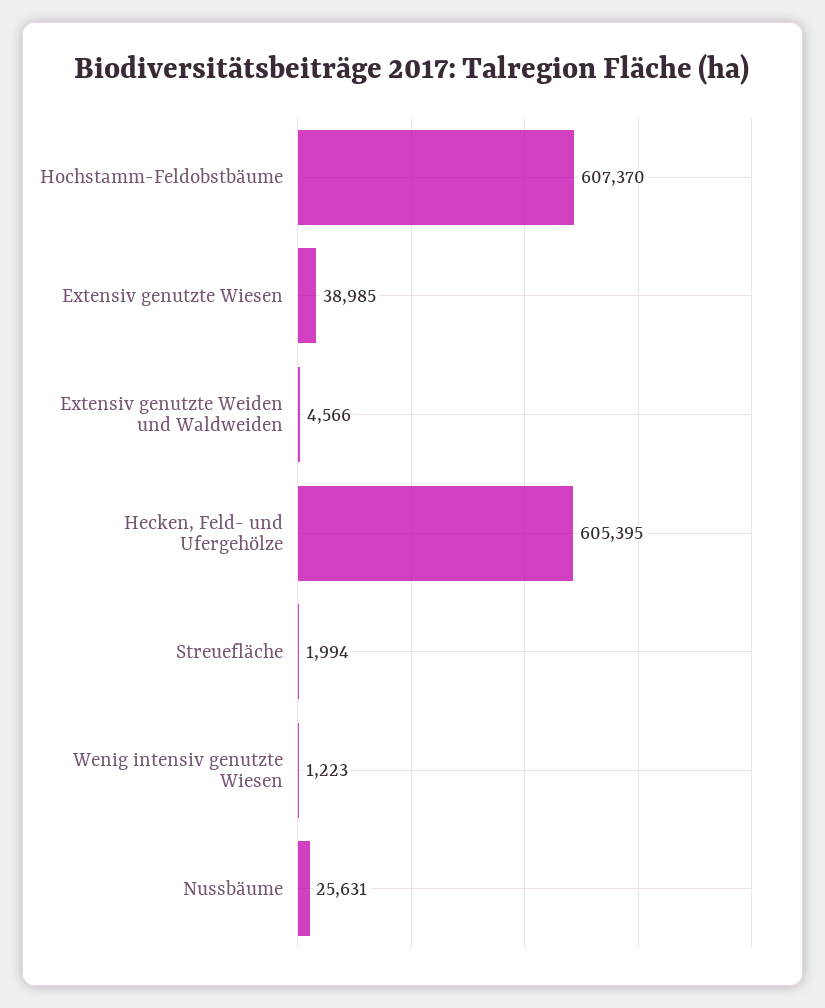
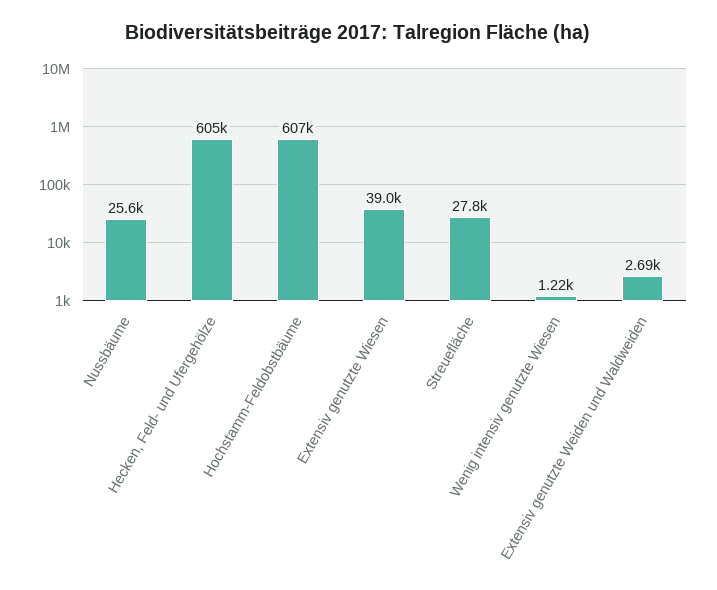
  {
    "Hochstamm-Feldobstbäume": 607370,
    "Extensiv genutzte Wiesen": 38985,
-   "Extensiv genutzte Weiden und Waldweiden": 4566,
+   "Extensiv genutzte Weiden und Waldweiden": 2690,
    "Hecken, Feld- und Ufergehölze": 605395,
-   "Streuefläche": 1994,
+   "Streuefläche": 27800,
    "Wenig intensiv genutzte Wiesen": 1223,
    "Nussbäume": 25631
  }

